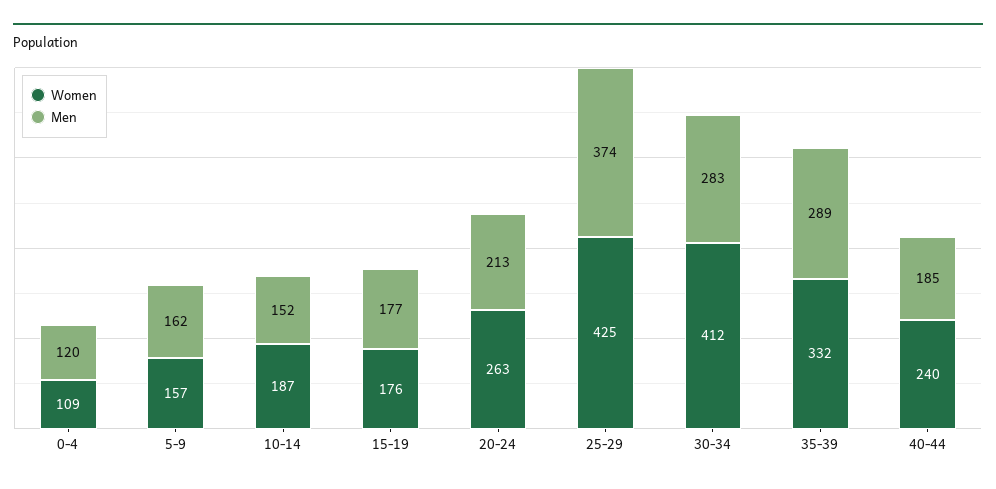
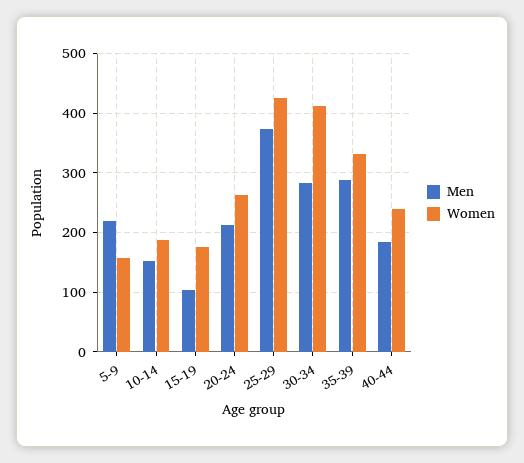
  {
    "Women": {
-     "0-4": 109,
      "5-9": 157,
      "10-14": 187,
      "15-19": 176,
      "20-24": 263,
      "25-29": 425,
      "30-34": 412,
      "35-39": 332,
      "40-44": 240
    },
    "Men": {
-     "0-4": 120,
-     "5-9": 162,
+     "5-9": 220,
      "10-14": 152,
-     "15-19": 177,
+     "15-19": 100,
      "20-24": 213,
      "25-29": 374,
      "30-34": 283,
      "35-39": 289,
      "40-44": 185
    }
  }

